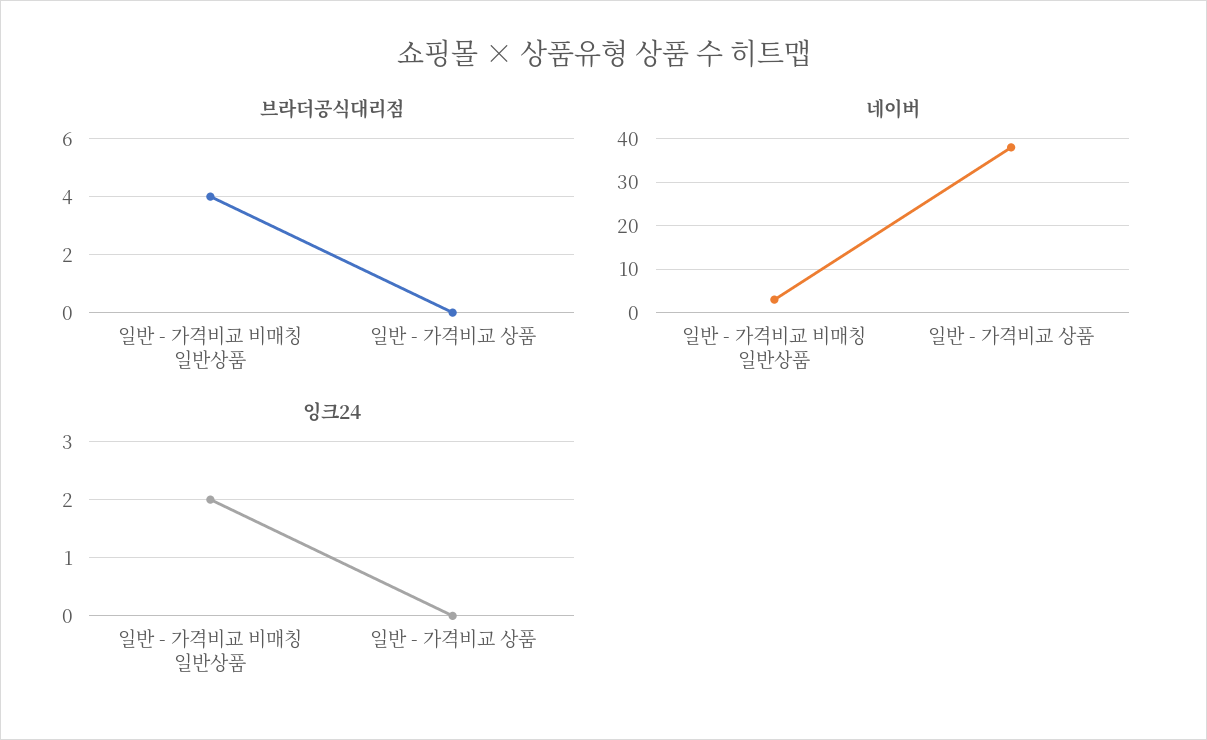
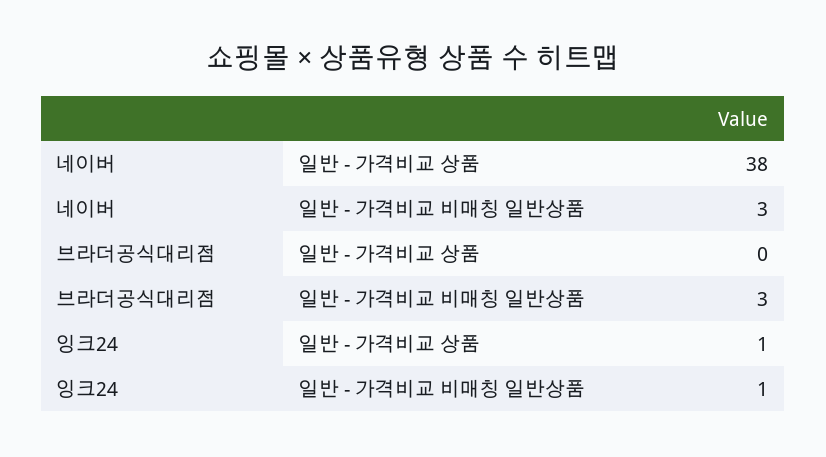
  {
    "브라더공식대리점": {
-     "일반 - 가격비교 비매칭 일반상품": 4,
+     "일반 - 가격비교 비매칭 일반상품": 3,
      "일반 - 가격비교 상품": 0
    },
    "네이버": {
      "일반 - 가격비교 비매칭 일반상품": 3,
      "일반 - 가격비교 상품": 38
    },
    "잉크24": {
-     "일반 - 가격비교 비매칭 일반상품": 2,
+     "일반 - 가격비교 비매칭 일반상품": 1,
-     "일반 - 가격비교 상품": 0
+     "일반 - 가격비교 상품": 1
    }
  }

